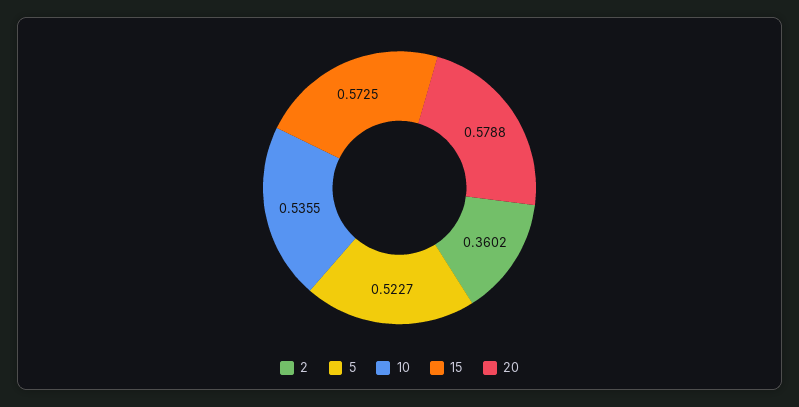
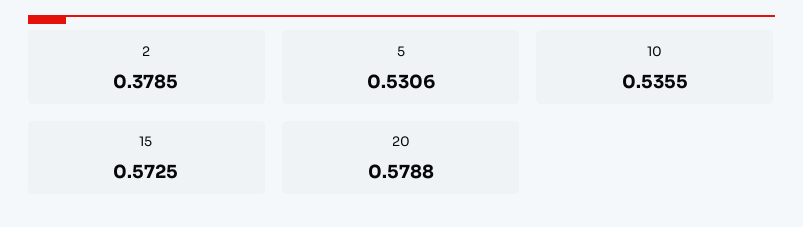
  {
-   "2": 0.3602,
+   "2": 0.3785,
-   "5": 0.5227,
+   "5": 0.5306,
    "10": 0.5355,
    "15": 0.5725,
    "20": 0.5788
  }

